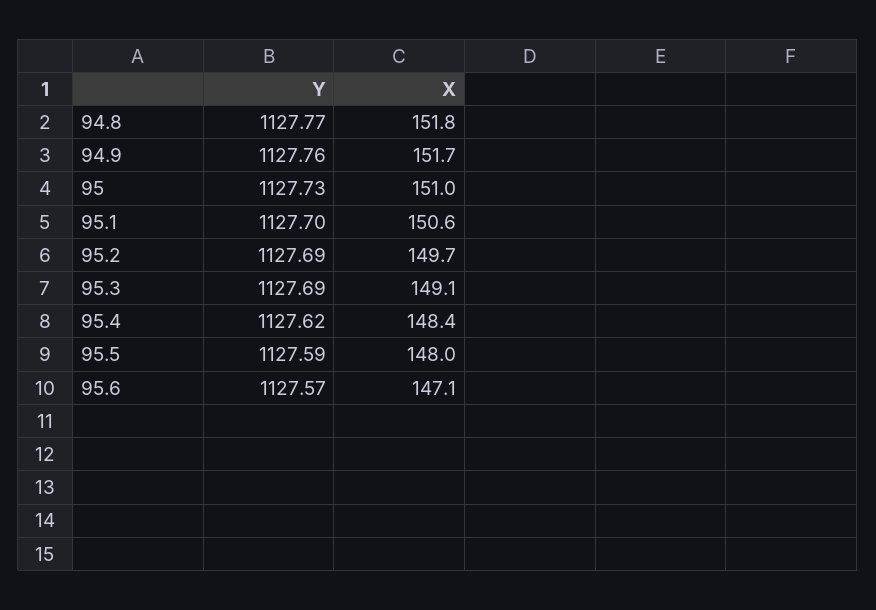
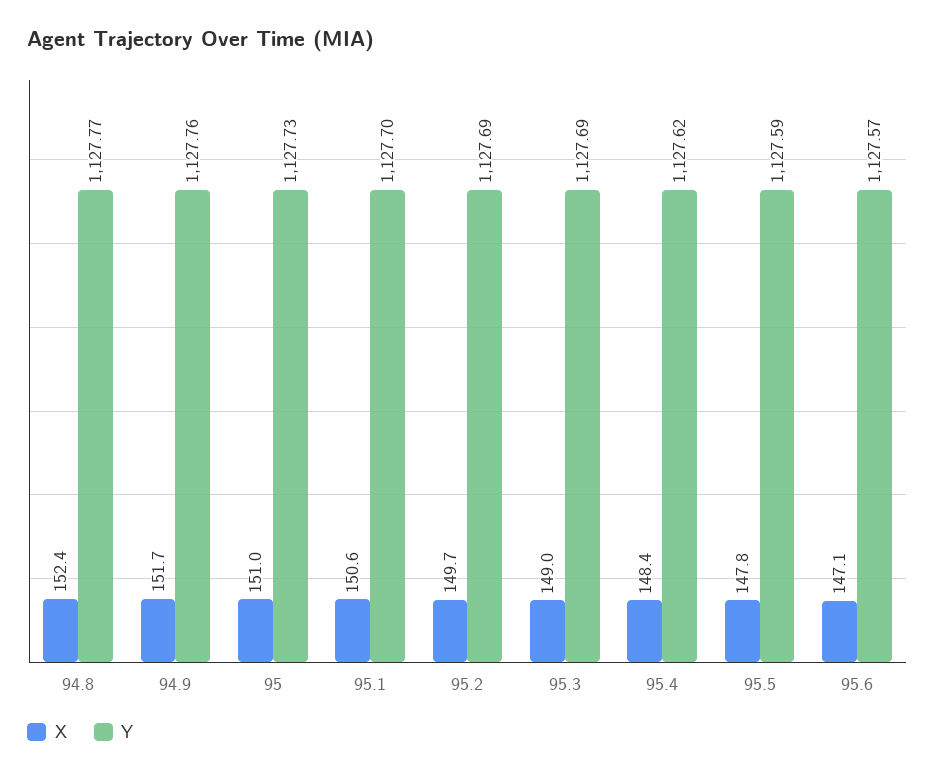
  {
    "Y": {
      "94.8": 1127.77,
      "94.9": 1127.76,
      "95": 1127.73,
      "95.1": 1127.7,
      "95.2": 1127.69,
      "95.3": 1127.69,
      "95.4": 1127.62,
      "95.5": 1127.59,
      "95.6": 1127.57
    },
    "X": {
-     "94.8": 151.8,
+     "94.8": 152.4,
      "94.9": 151.7,
      "95": 151,
      "95.1": 150.6,
      "95.2": 149.7,
-     "95.3": 149.1,
+     "95.3": 149,
      "95.4": 148.4,
-     "95.5": 148,
+     "95.5": 147.8,
      "95.6": 147.1
    }
  }

